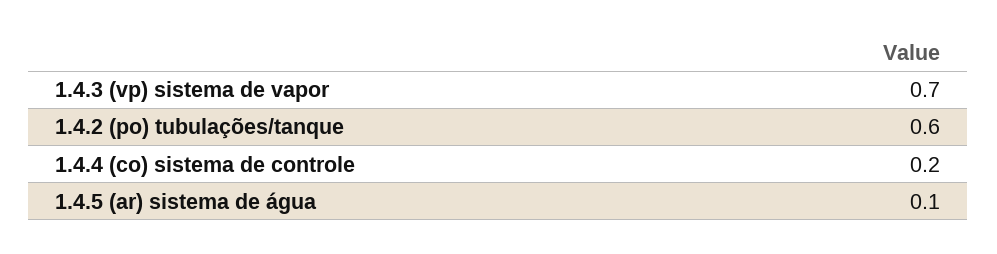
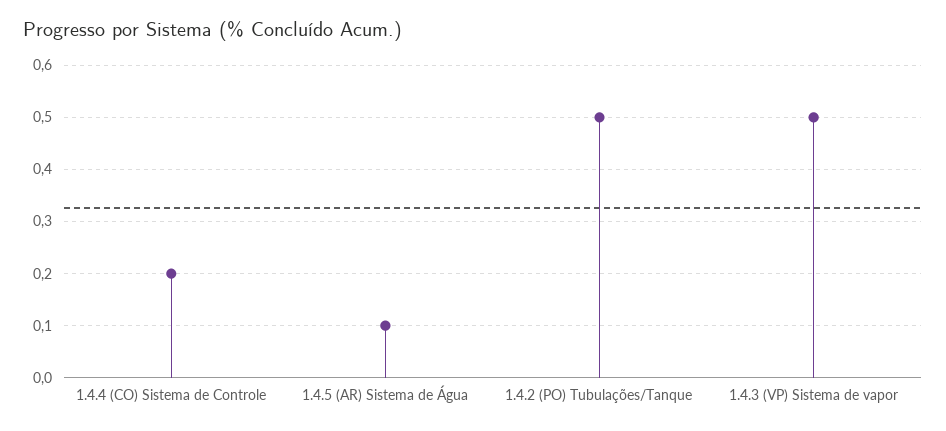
  {
-   "1.4.3 (vp) sistema de vapor": 0.7,
+   "1.4.3 (vp) sistema de vapor": 0.5,
-   "1.4.2 (po) tubulações/tanque": 0.6,
+   "1.4.2 (po) tubulações/tanque": 0.5,
    "1.4.4 (co) sistema de controle": 0.2,
    "1.4.5 (ar) sistema de água": 0.1
  }

